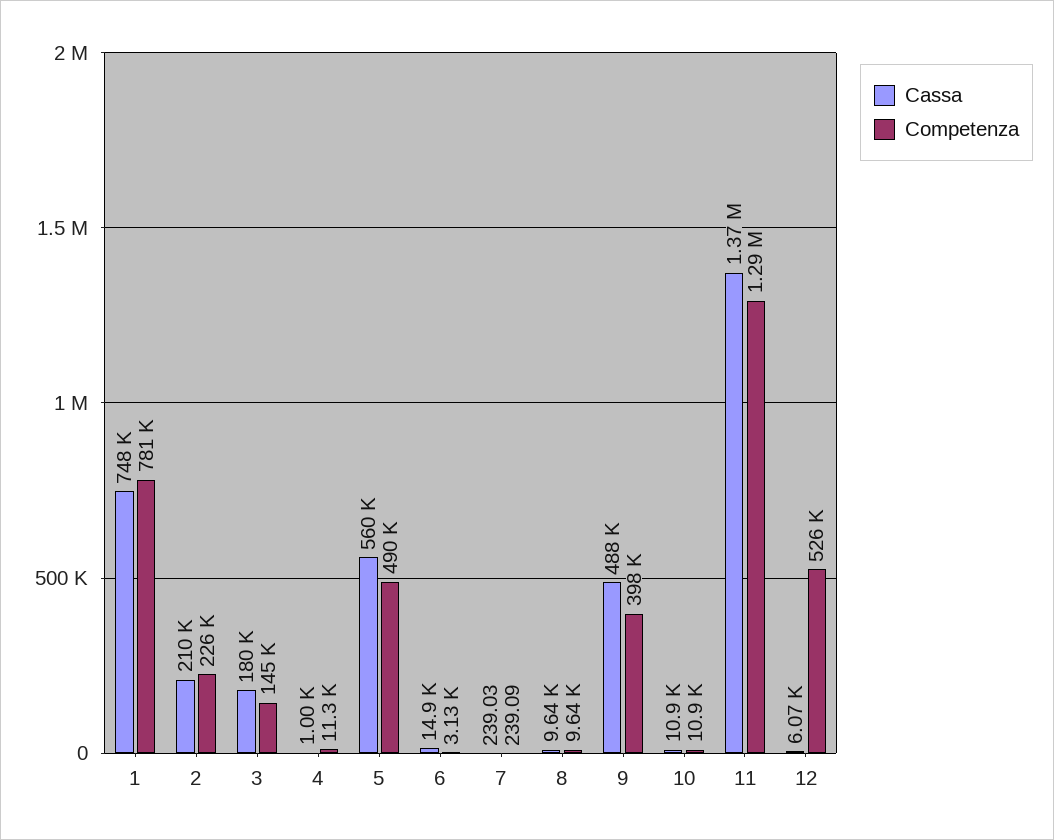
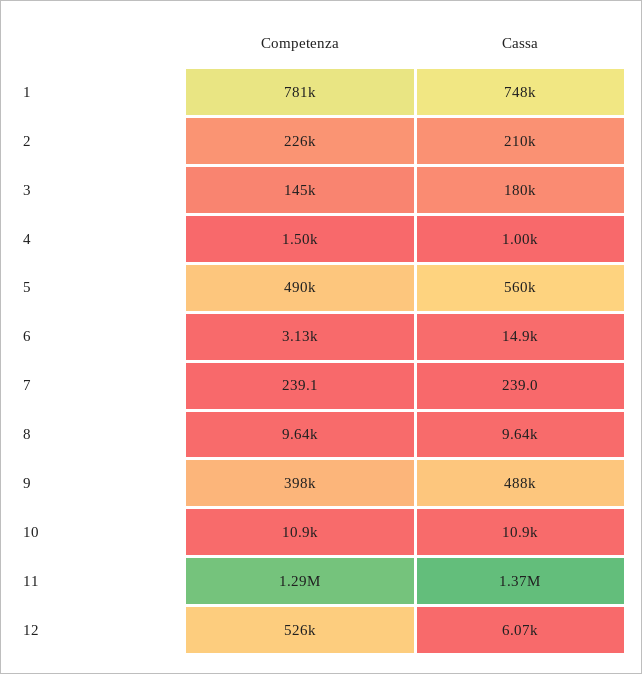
  {
    "Cassa": {
      "1": 748000,
      "2": 210000,
      "3": 180000,
      "4": 1000,
      "5": 560000,
      "6": 14900,
      "7": 239.03,
      "8": 9640,
      "9": 488000,
      "10": 10900,
      "11": 1370000,
      "12": 6070
    },
    "Competenza": {
      "1": 781000,
      "2": 226000,
      "3": 145000,
-     "4": 11300,
+     "4": 1500,
      "5": 490000,
      "6": 3130,
      "7": 239.09,
      "8": 9640,
      "9": 398000,
      "10": 10900,
      "11": 1290000,
      "12": 526000
    }
  }

